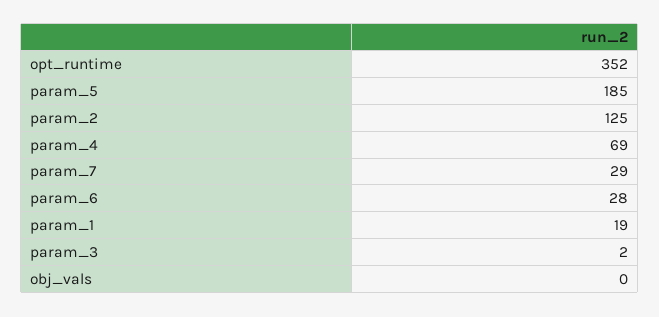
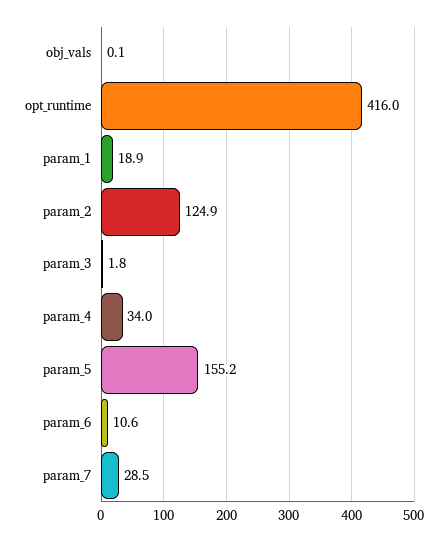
  {
-   "opt_runtime": 352,
+   "opt_runtime": 416,
-   "param_5": 185,
+   "param_5": 155.2,
    "param_2": 124.9,
-   "param_4": 69,
+   "param_4": 34,
    "param_7": 28.5,
-   "param_6": 28,
+   "param_6": 10.6,
    "param_1": 18.9,
    "param_3": 1.8,
    "obj_vals": 0.1
  }

